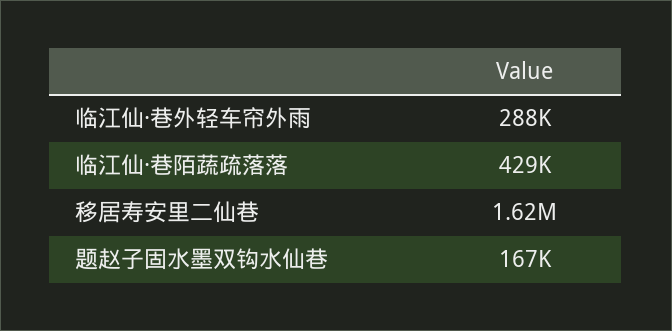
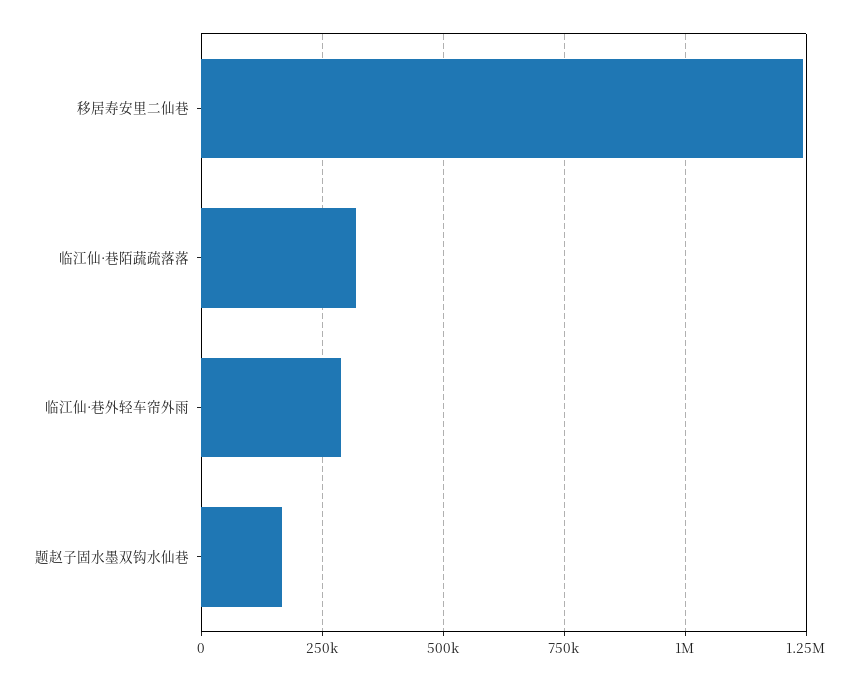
  {
    "临江仙·巷外轻车帘外雨": 288000,
-   "临江仙·巷陌蔬疏落落": 429000,
+   "临江仙·巷陌蔬疏落落": 325000,
-   "移居寿安里二仙巷": 1620000,
+   "移居寿安里二仙巷": 1250000,
    "题赵子固水墨双钩水仙巷": 167000
  }

